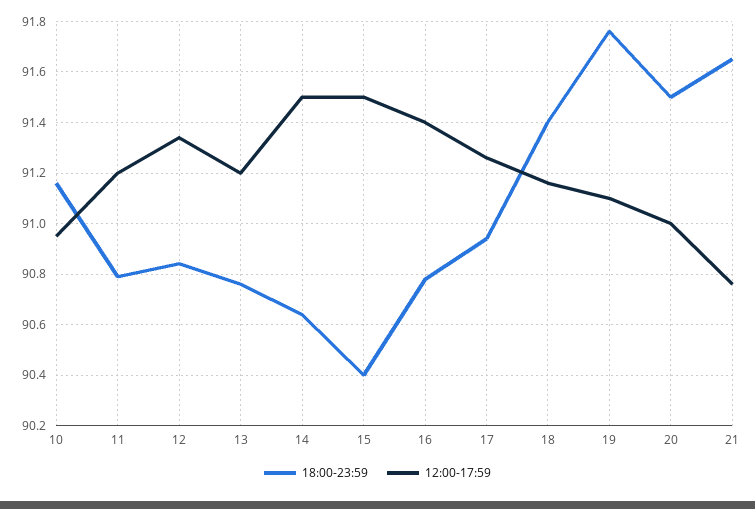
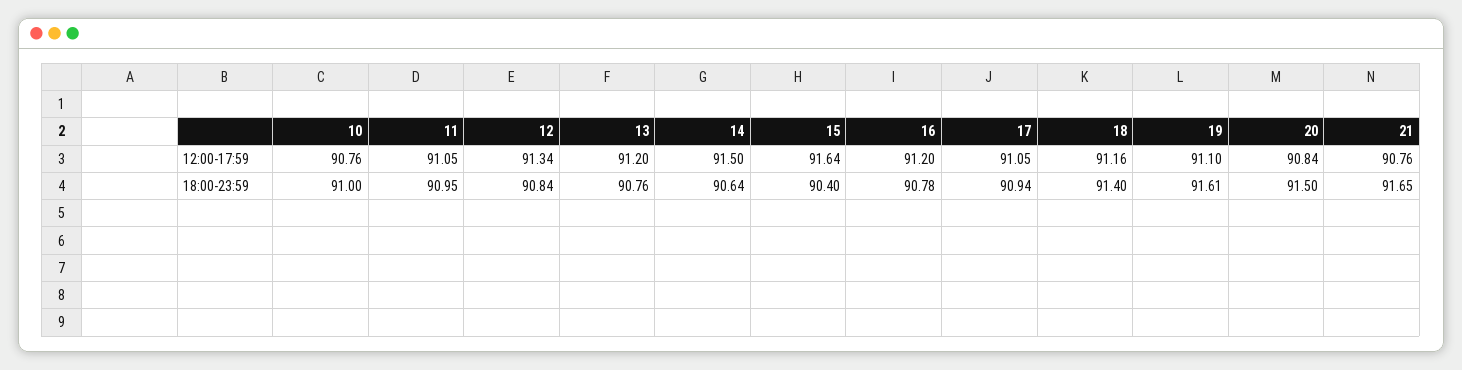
  {
    "18:00-23:59": {
-     "10": 91.15,
+     "10": 91,
-     "11": 90.8,
+     "11": 90.95,
      "12": 90.84,
      "13": 90.76,
      "14": 90.64,
      "15": 90.4,
      "16": 90.78,
      "17": 90.94,
      "18": 91.4,
-     "19": 91.75,
+     "19": 91.61,
      "20": 91.5,
      "21": 91.65
    },
    "12:00-17:59": {
-     "10": 90.95,
+     "10": 90.76,
-     "11": 91.2,
+     "11": 91.05,
      "12": 91.34,
      "13": 91.2,
      "14": 91.5,
-     "15": 91.5,
+     "15": 91.64,
-     "16": 91.4,
+     "16": 91.2,
-     "17": 91.25,
+     "17": 91.05,
      "18": 91.16,
      "19": 91.1,
-     "20": 91,
+     "20": 90.84,
      "21": 90.76
    }
  }

